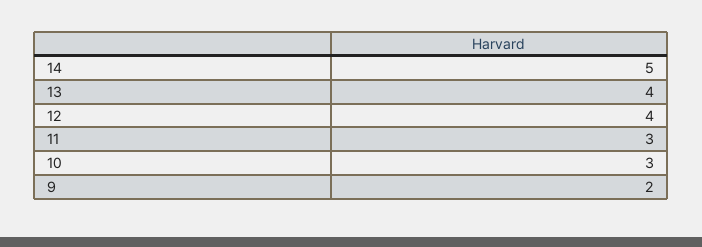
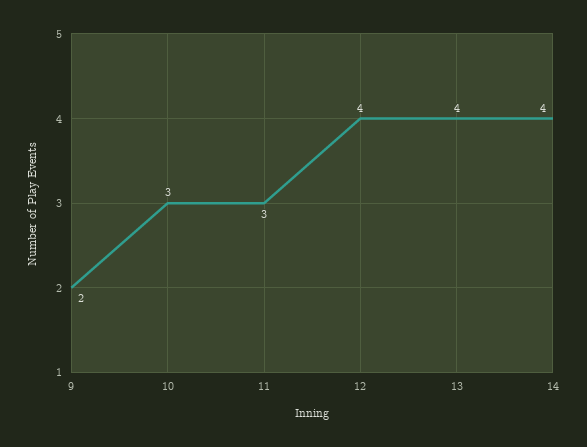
  {
-   "14": 5,
+   "14": 4,
    "13": 4,
    "12": 4,
    "11": 3,
    "10": 3,
    "9": 2
  }

